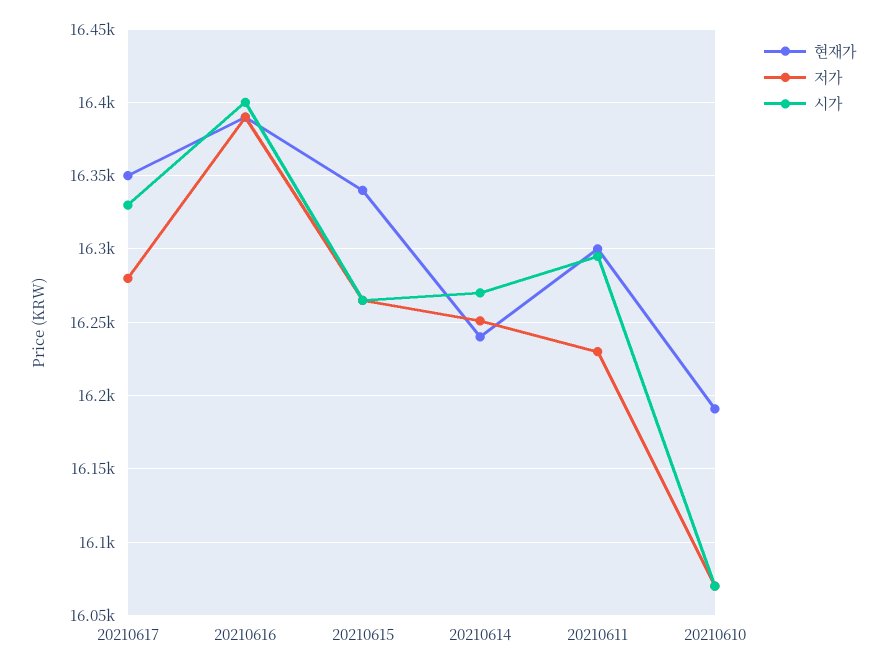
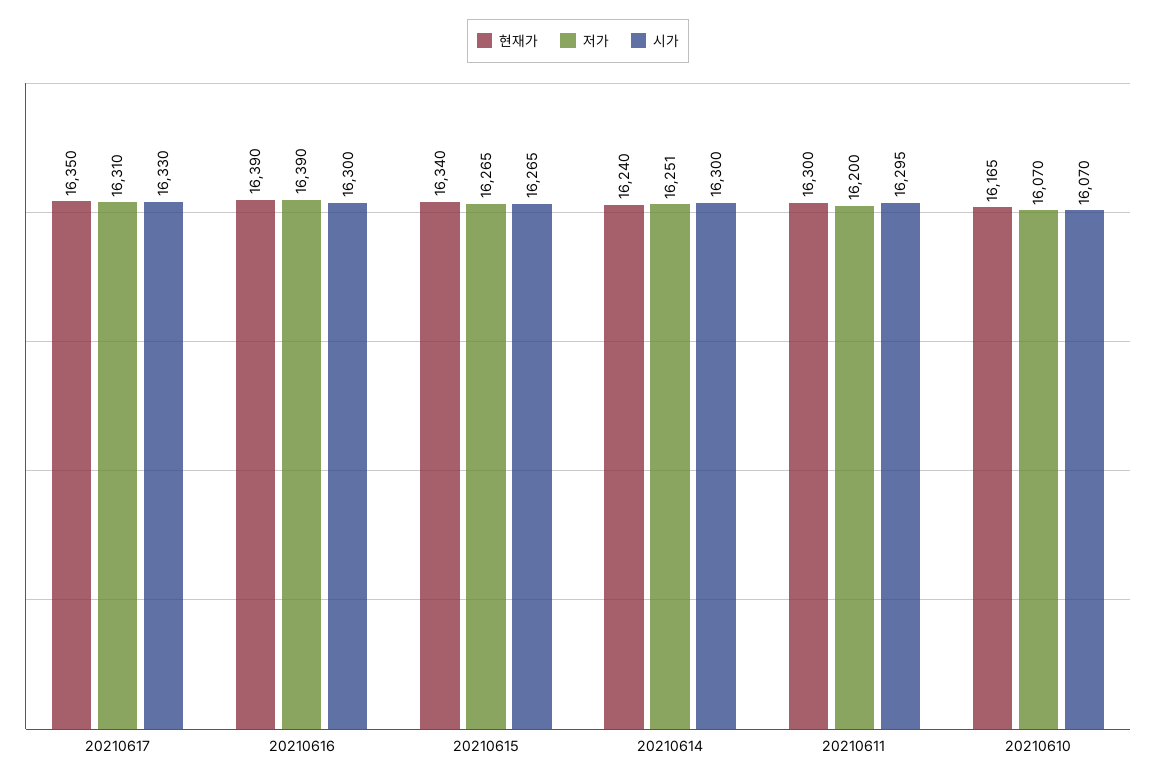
  {
    "현재가": {
      "20210617": 16350,
      "20210616": 16390,
      "20210615": 16340,
      "20210614": 16240,
      "20210611": 16300,
-     "20210610": 16190
+     "20210610": 16165
    },
    "저가": {
-     "20210617": 16280,
+     "20210617": 16310,
      "20210616": 16390,
      "20210615": 16265,
      "20210614": 16251,
-     "20210611": 16230,
+     "20210611": 16200,
      "20210610": 16070
    },
    "시가": {
      "20210617": 16330,
-     "20210616": 16400,
+     "20210616": 16300,
      "20210615": 16265,
-     "20210614": 16270,
+     "20210614": 16300,
      "20210611": 16295,
      "20210610": 16070
    }
  }

